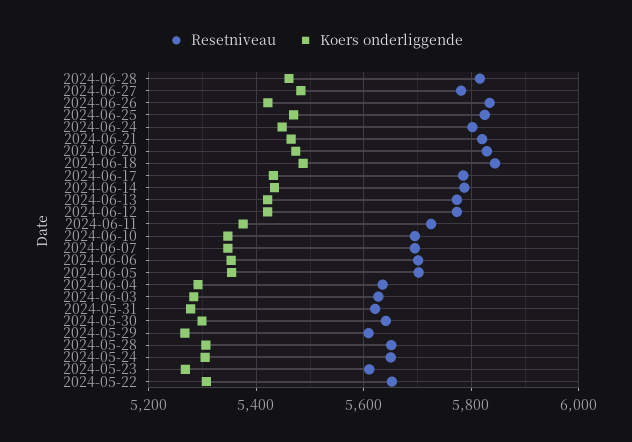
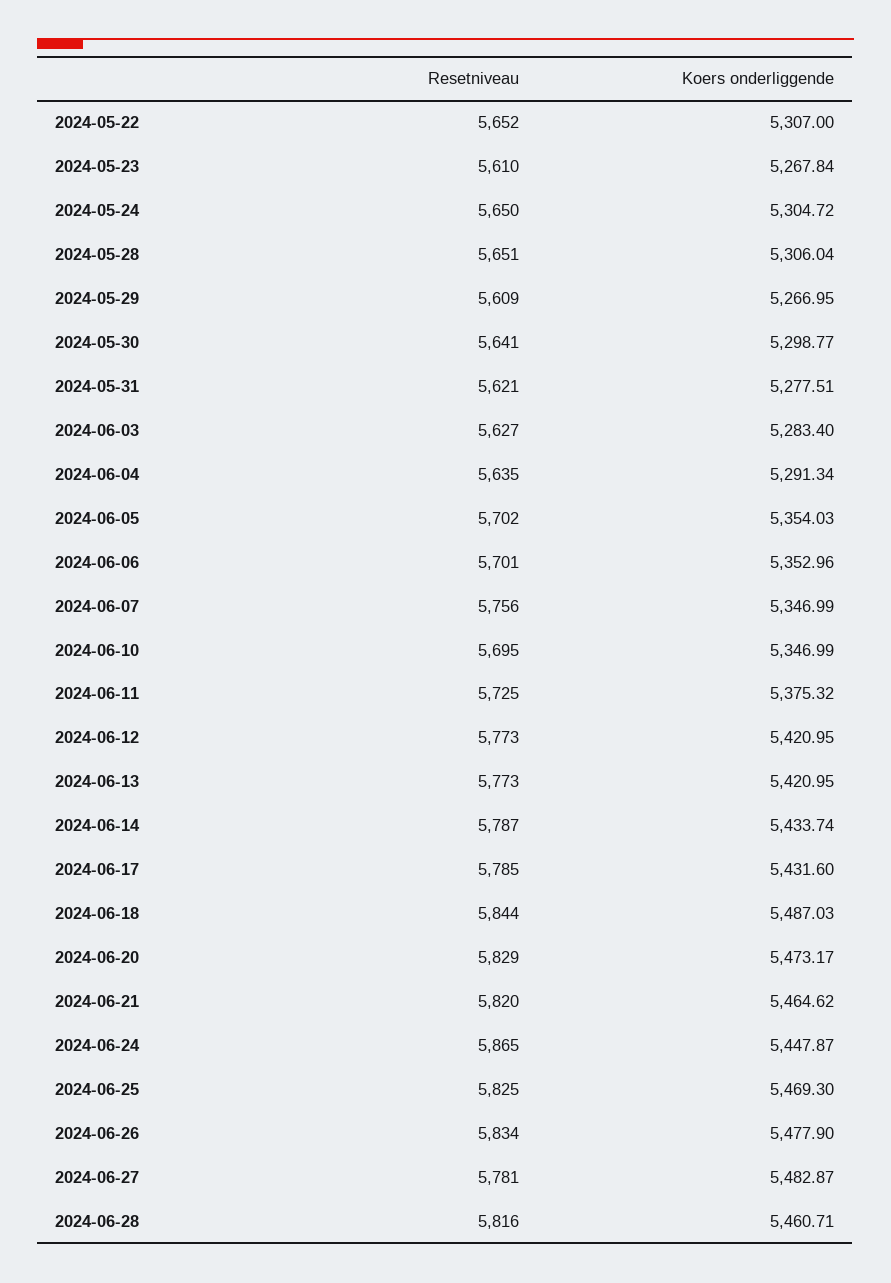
  {
    "Resetniveau": {
      "2024-06-28": 5816,
      "2024-06-27": 5781,
      "2024-06-26": 5834,
      "2024-06-25": 5825,
-     "2024-06-24": 5800,
+     "2024-06-24": 5865,
      "2024-06-21": 5820,
      "2024-06-20": 5829,
      "2024-06-18": 5844,
      "2024-06-17": 5785,
      "2024-06-14": 5787,
      "2024-06-13": 5773,
      "2024-06-12": 5773,
      "2024-06-11": 5725,
      "2024-06-10": 5695,
-     "2024-06-07": 5700,
+     "2024-06-07": 5756,
      "2024-06-06": 5701,
      "2024-06-05": 5702,
      "2024-06-04": 5635,
      "2024-06-03": 5627,
      "2024-05-31": 5621,
      "2024-05-30": 5641,
      "2024-05-29": 5609,
      "2024-05-28": 5651,
      "2024-05-24": 5650,
      "2024-05-23": 5610,
      "2024-05-22": 5652
    },
    "Koers onderliggende": {
      "2024-06-28": 5460.71,
      "2024-06-27": 5482.87,
-     "2024-06-26": 5420,
+     "2024-06-26": 5477.9,
      "2024-06-25": 5469.3,
      "2024-06-24": 5447.87,
      "2024-06-21": 5464.62,
      "2024-06-20": 5473.17,
      "2024-06-18": 5487.03,
      "2024-06-17": 5431.6,
      "2024-06-14": 5433.74,
      "2024-06-13": 5420.95,
      "2024-06-12": 5420.95,
      "2024-06-11": 5375.32,
      "2024-06-10": 5346.99,
      "2024-06-07": 5346.99,
      "2024-06-06": 5352.96,
      "2024-06-05": 5354.03,
      "2024-06-04": 5291.34,
      "2024-06-03": 5283.4,
      "2024-05-31": 5277.51,
      "2024-05-30": 5298.77,
      "2024-05-29": 5266.95,
      "2024-05-28": 5306.04,
      "2024-05-24": 5304.72,
      "2024-05-23": 5267.84,
      "2024-05-22": 5307
    }
  }

